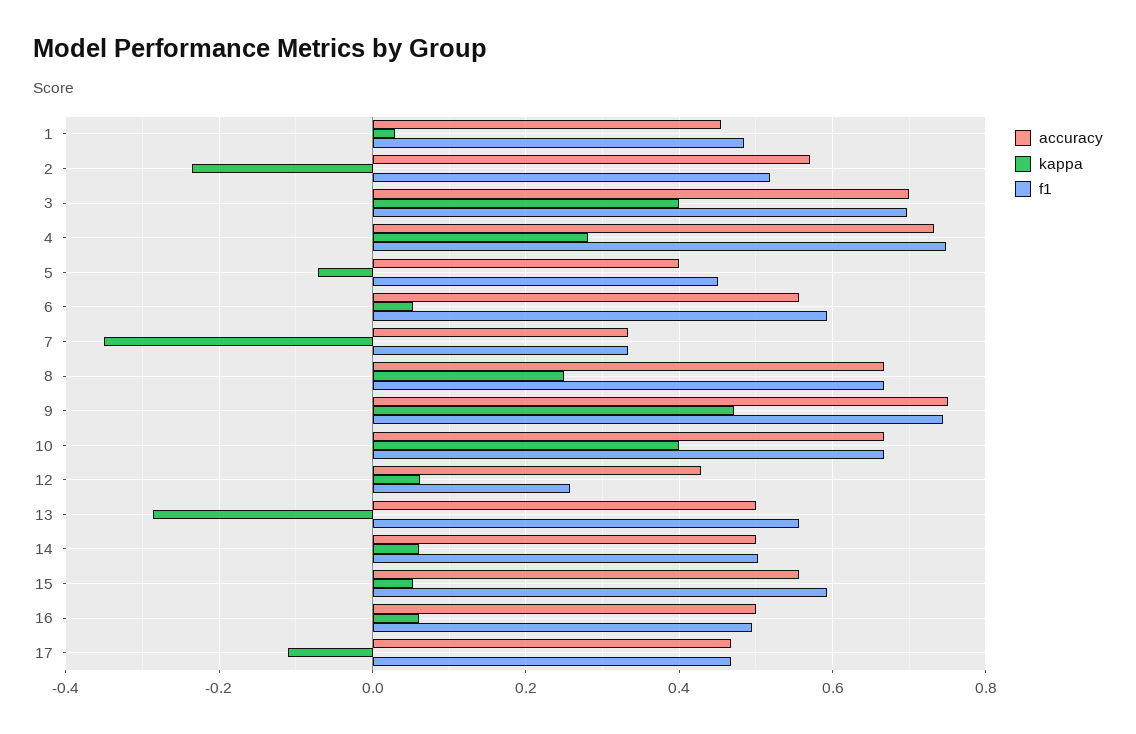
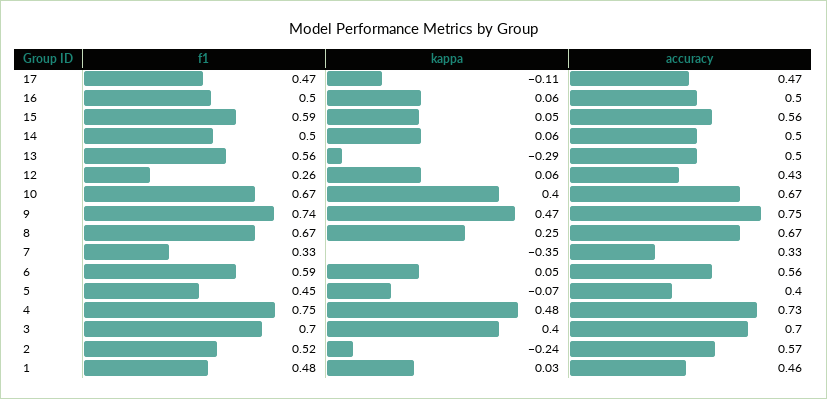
  {
    "accuracy": {
      "1": 0.46,
      "2": 0.57,
      "3": 0.7,
      "4": 0.73,
      "5": 0.4,
      "6": 0.56,
      "7": 0.33,
      "8": 0.67,
      "9": 0.75,
      "10": 0.67,
      "12": 0.43,
      "13": 0.5,
      "14": 0.5,
      "15": 0.56,
      "16": 0.5,
      "17": 0.47
    },
    "kappa": {
      "1": 0.03,
      "2": -0.24,
      "3": 0.4,
-     "4": 0.28,
+     "4": 0.48,
      "5": -0.07,
      "6": 0.05,
      "7": -0.35,
      "8": 0.25,
      "9": 0.47,
      "10": 0.4,
      "12": 0.06,
      "13": -0.29,
      "14": 0.06,
      "15": 0.05,
      "16": 0.06,
      "17": -0.11
    },
    "f1": {
      "1": 0.48,
      "2": 0.52,
      "3": 0.7,
      "4": 0.75,
      "5": 0.45,
      "6": 0.59,
      "7": 0.33,
      "8": 0.67,
      "9": 0.74,
      "10": 0.67,
      "12": 0.26,
      "13": 0.56,
      "14": 0.5,
      "15": 0.59,
      "16": 0.5,
      "17": 0.47
    }
  }

